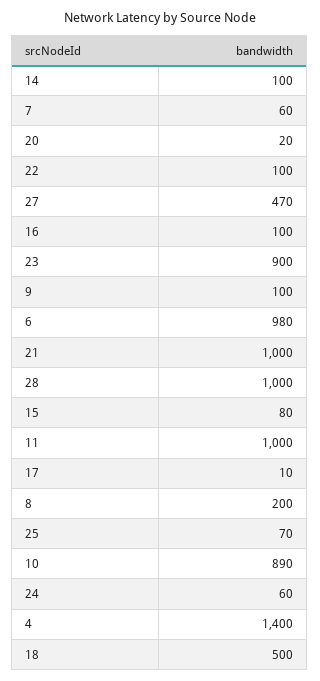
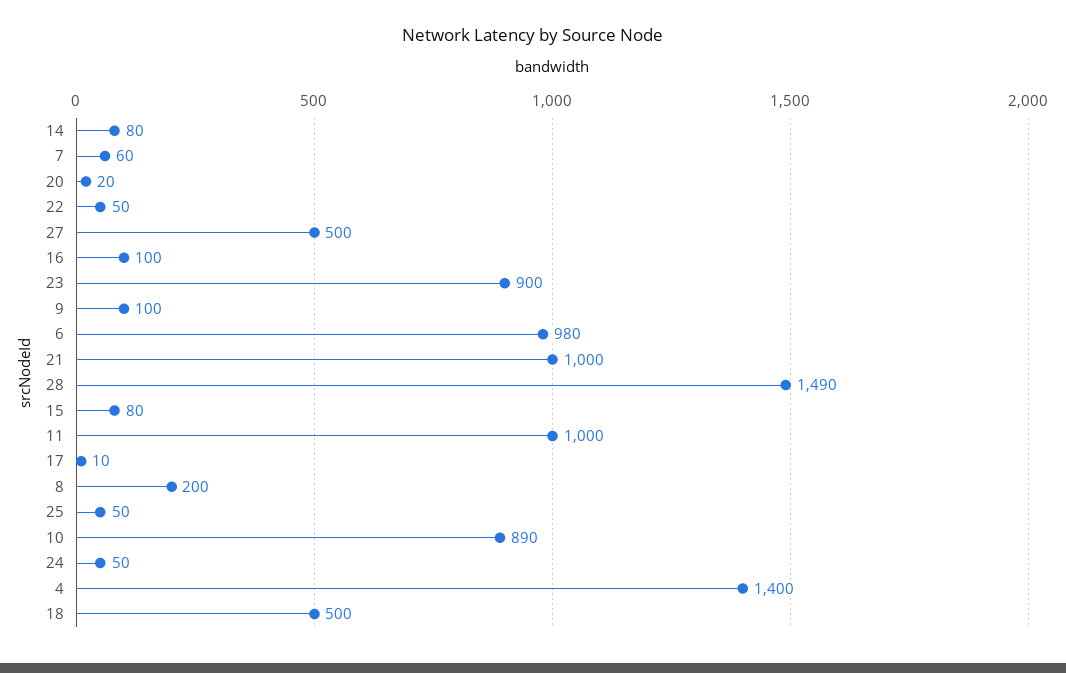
  {
-   "14": 100,
+   "14": 80,
    "7": 60,
    "20": 20,
-   "22": 100,
+   "22": 50,
-   "27": 470,
+   "27": 500,
    "16": 100,
    "23": 900,
    "9": 100,
    "6": 980,
    "21": 1000,
-   "28": 1000,
+   "28": 1490,
    "15": 80,
    "11": 1000,
    "17": 10,
    "8": 200,
-   "25": 70,
+   "25": 50,
    "10": 890,
-   "24": 60,
+   "24": 50,
    "4": 1400,
    "18": 500
  }

